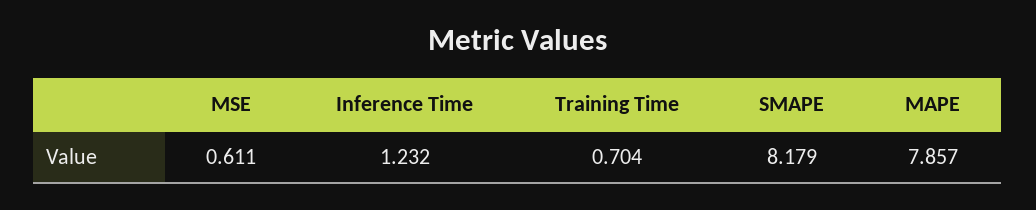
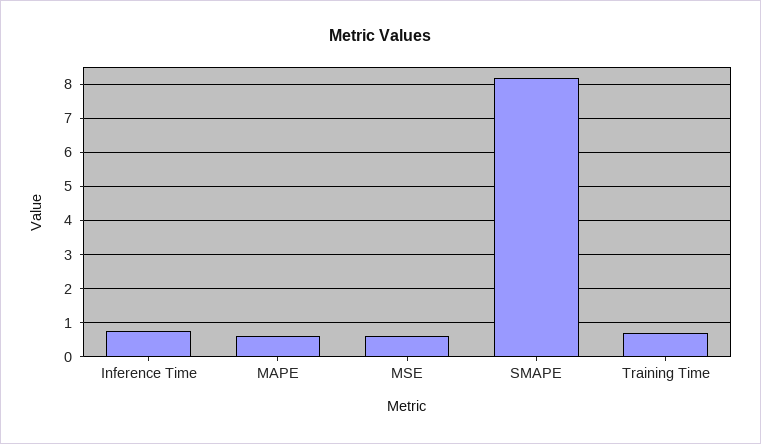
  {
    "MSE": 0.611,
-   "Inference Time": 1.232,
+   "Inference Time": 0.8,
    "Training Time": 0.704,
    "SMAPE": 8.179,
-   "MAPE": 7.857
+   "MAPE": 0.6
  }

